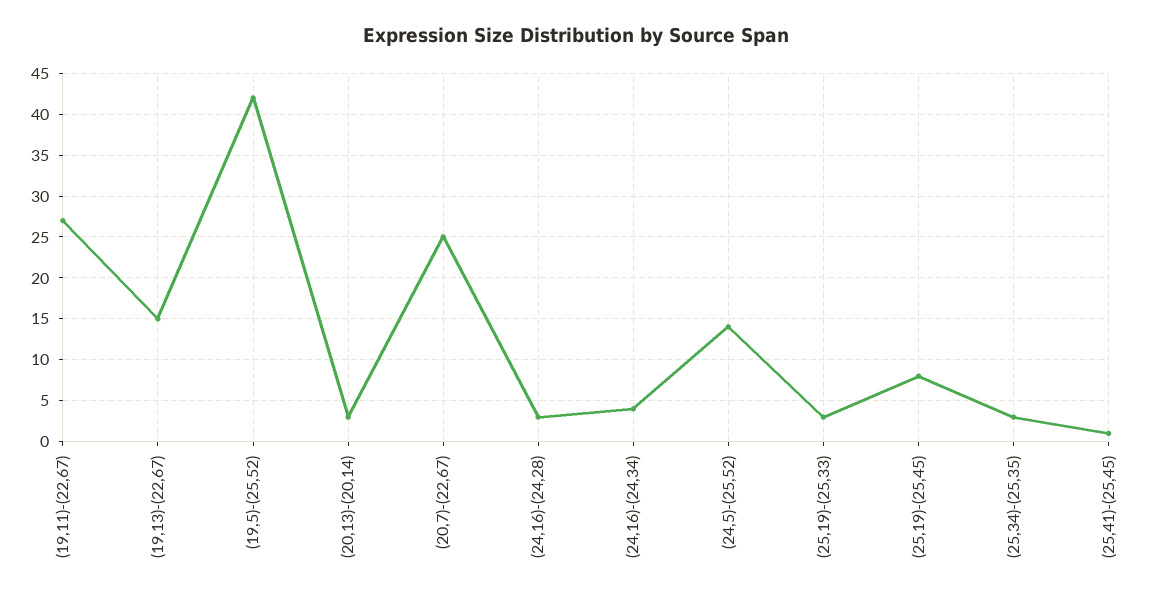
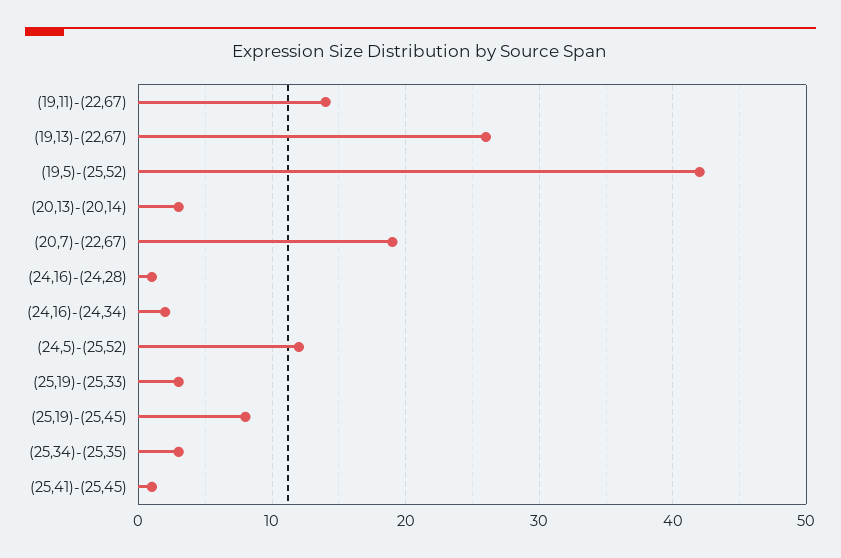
  {
-   "(19,11)-(22,67)": 27,
+   "(19,11)-(22,67)": 14,
-   "(19,13)-(22,67)": 15,
+   "(19,13)-(22,67)": 26,
    "(19,5)-(25,52)": 42,
    "(20,13)-(20,14)": 3,
-   "(20,7)-(22,67)": 25,
+   "(20,7)-(22,67)": 19,
-   "(24,16)-(24,28)": 3,
+   "(24,16)-(24,28)": 1,
-   "(24,16)-(24,34)": 4,
+   "(24,16)-(24,34)": 2,
-   "(24,5)-(25,52)": 14,
+   "(24,5)-(25,52)": 12,
    "(25,19)-(25,33)": 3,
    "(25,19)-(25,45)": 8,
    "(25,34)-(25,35)": 3,
    "(25,41)-(25,45)": 1
  }

